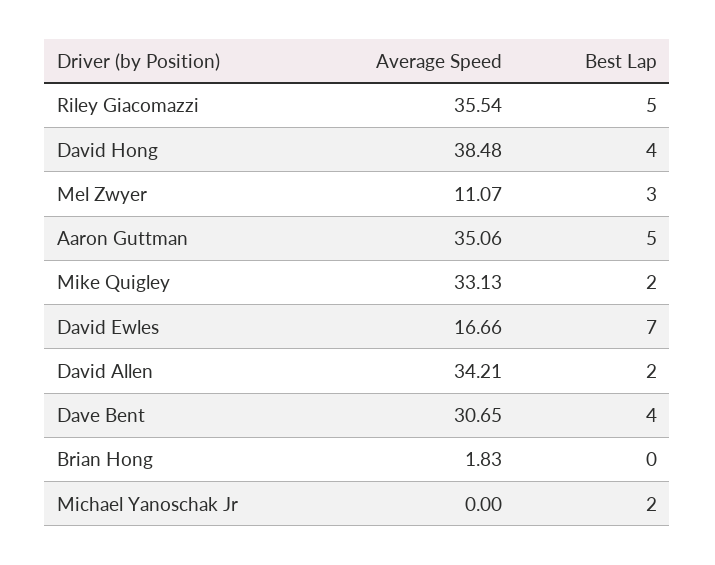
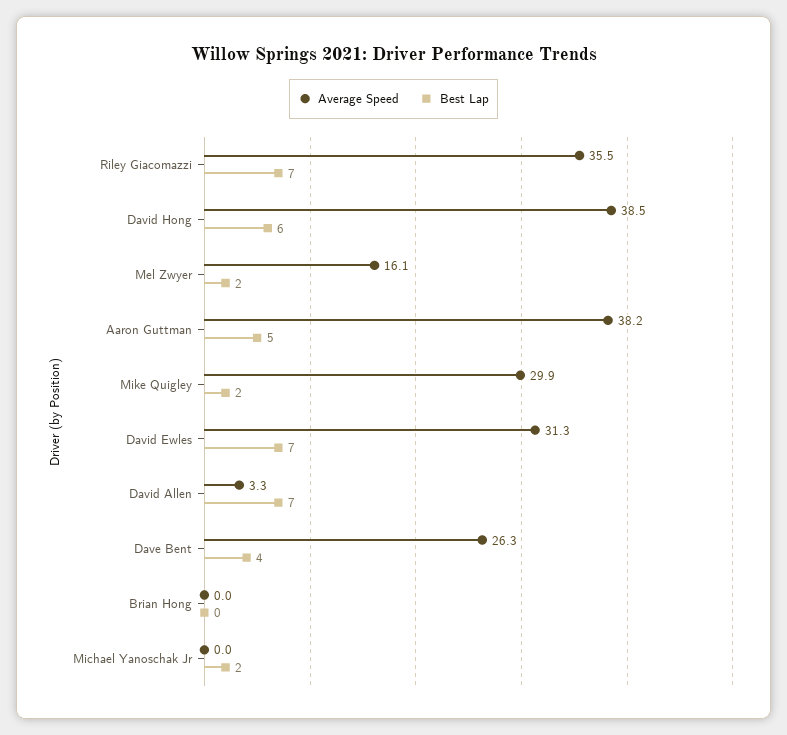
  {
    "Average Speed": {
      "Riley Giacomazzi": 35.54,
      "David Hong": 38.48,
-     "Mel Zwyer": 11.07,
+     "Mel Zwyer": 16.1,
-     "Aaron Guttman": 35.06,
+     "Aaron Guttman": 38.2,
-     "Mike Quigley": 33.13,
+     "Mike Quigley": 29.9,
-     "David Ewles": 16.66,
+     "David Ewles": 31.3,
-     "David Allen": 34.21,
+     "David Allen": 3.3,
-     "Dave Bent": 30.65,
+     "Dave Bent": 26.3,
-     "Brian Hong": 1.83,
+     "Brian Hong": 0,
      "Michael Yanoschak Jr": 0
    },
    "Best Lap": {
-     "Riley Giacomazzi": 5,
+     "Riley Giacomazzi": 7,
-     "David Hong": 4,
+     "David Hong": 6,
-     "Mel Zwyer": 3,
+     "Mel Zwyer": 2,
      "Aaron Guttman": 5,
      "Mike Quigley": 2,
      "David Ewles": 7,
-     "David Allen": 2,
+     "David Allen": 7,
      "Dave Bent": 4,
      "Brian Hong": 0,
      "Michael Yanoschak Jr": 2
    }
  }

